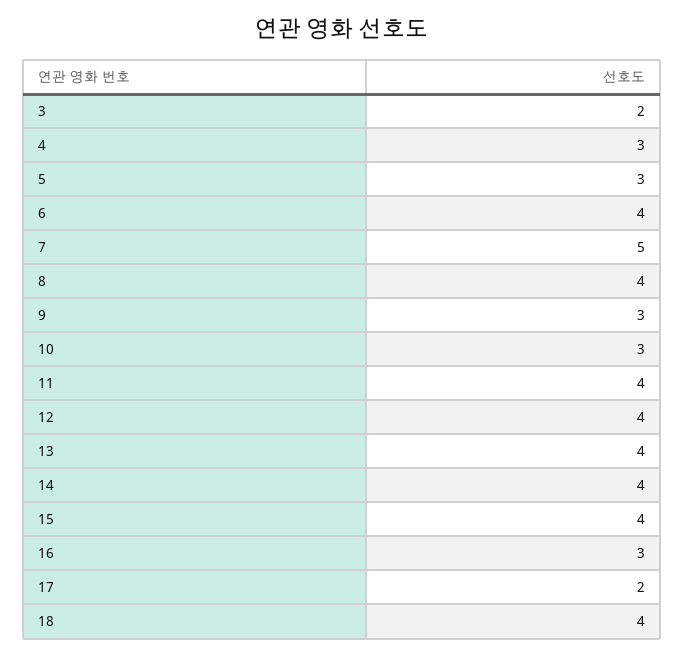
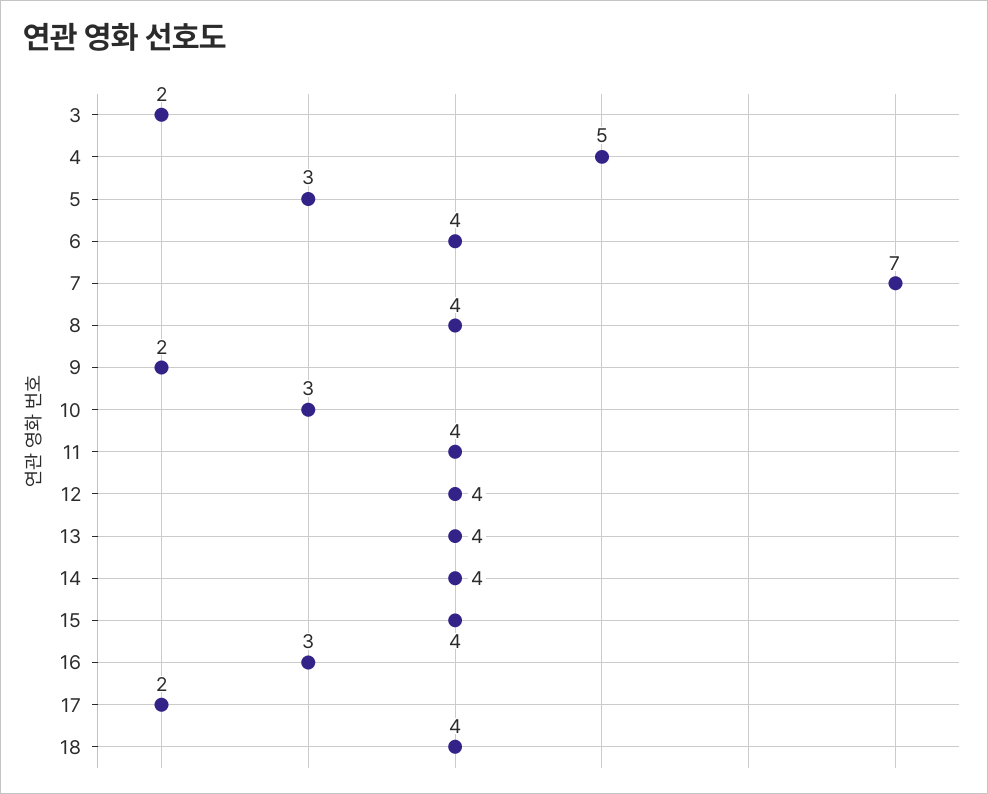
  {
    "3": 2,
-   "4": 3,
+   "4": 5,
    "5": 3,
    "6": 4,
-   "7": 5,
+   "7": 7,
    "8": 4,
-   "9": 3,
+   "9": 2,
    "10": 3,
    "11": 4,
    "12": 4,
    "13": 4,
    "14": 4,
    "15": 4,
    "16": 3,
    "17": 2,
    "18": 4
  }

